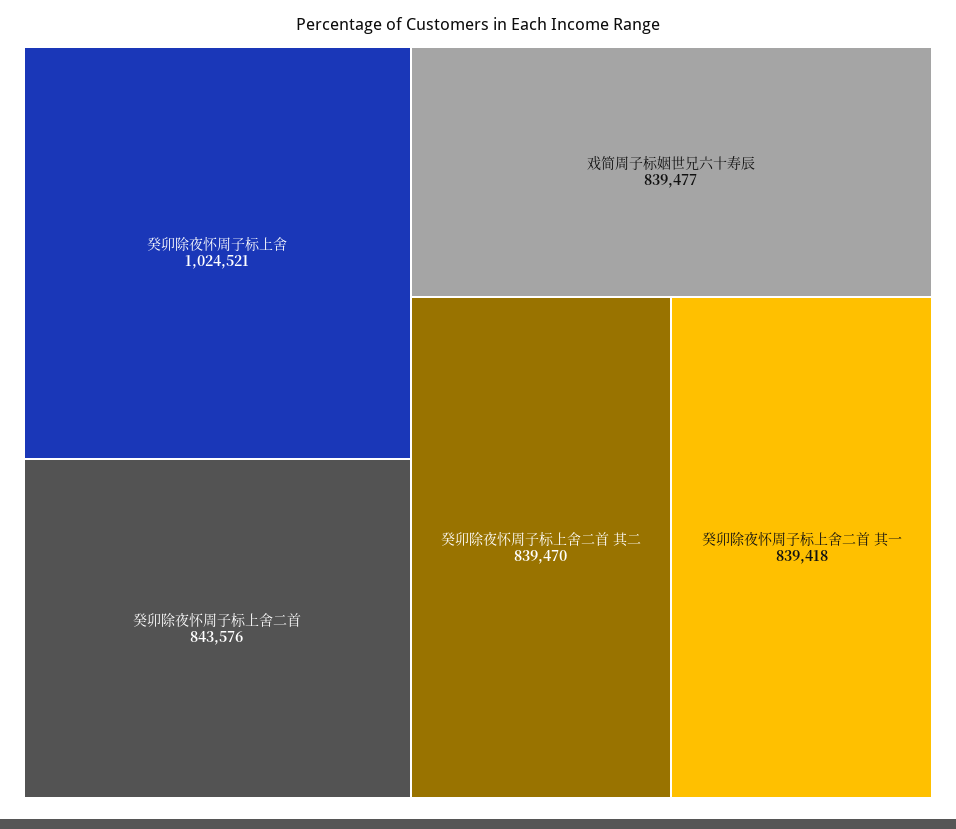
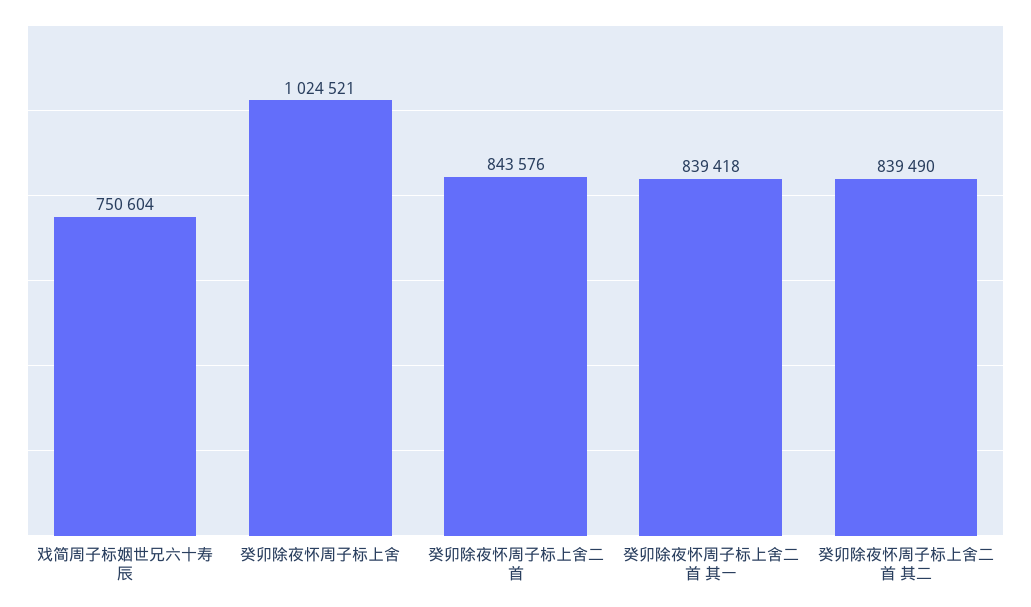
  {
    "癸卯除夜怀周子标上舍": 1024521,
    "癸卯除夜怀周子标上舍二首": 843576,
-   "戏简周子标姻世兄六十寿辰": 839477,
+   "戏简周子标姻世兄六十寿辰": 750604,
-   "癸卯除夜怀周子标上舍二首 其二": 839470,
+   "癸卯除夜怀周子标上舍二首 其二": 839490,
    "癸卯除夜怀周子标上舍二首 其一": 839418
  }

